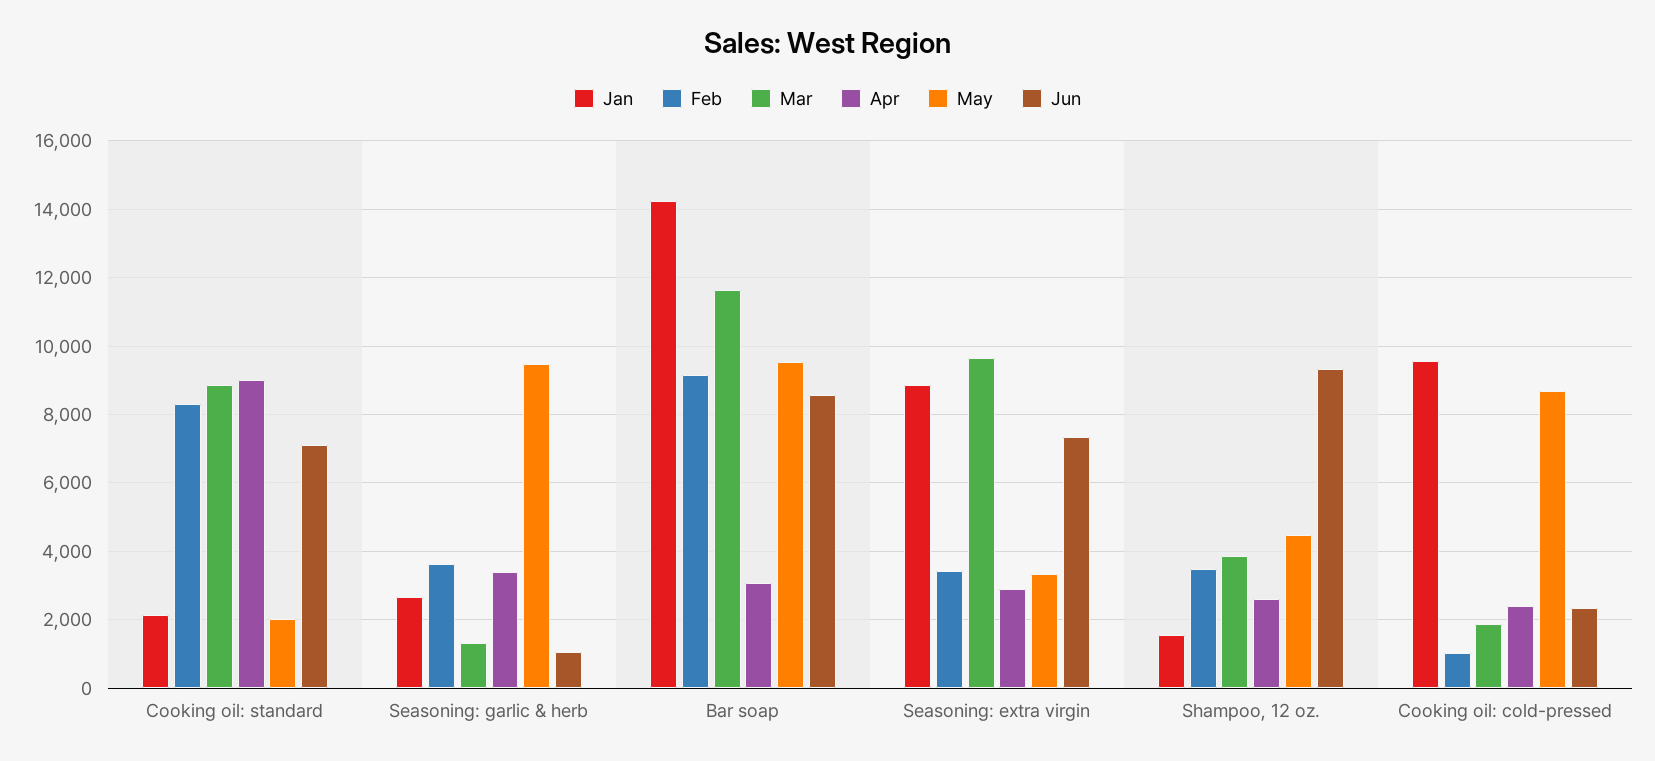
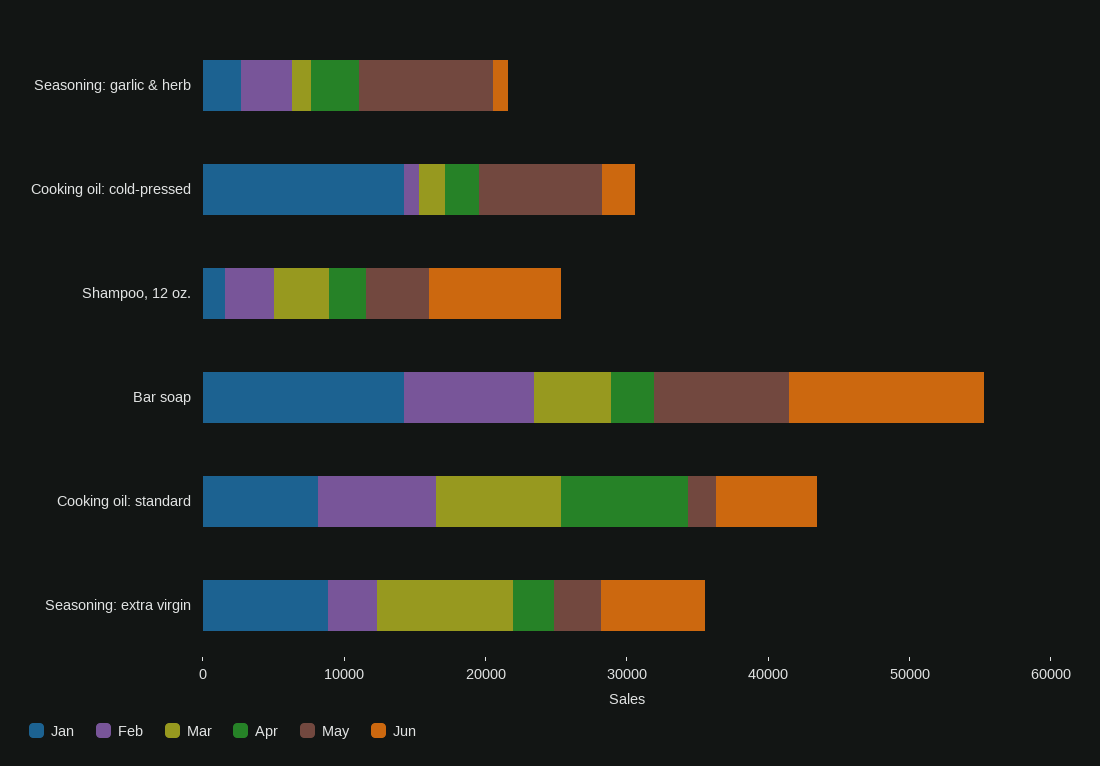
  {
    "Jan": {
-     "Cooking oil: standard": 2200,
+     "Cooking oil: standard": 8000,
      "Seasoning: garlic & herb": 2600,
      "Bar soap": 14200,
      "Seasoning: extra virgin": 8800,
      "Shampoo, 12 oz.": 1600,
-     "Cooking oil: cold-pressed": 9600
+     "Cooking oil: cold-pressed": 14000
    },
    "Feb": {
      "Cooking oil: standard": 8400,
      "Seasoning: garlic & herb": 3600,
      "Bar soap": 9200,
      "Seasoning: extra virgin": 3400,
      "Shampoo, 12 oz.": 3400,
      "Cooking oil: cold-pressed": 1000
    },
    "Mar": {
      "Cooking oil: standard": 8800,
      "Seasoning: garlic & herb": 1400,
-     "Bar soap": 11600,
+     "Bar soap": 6000,
      "Seasoning: extra virgin": 9600,
      "Shampoo, 12 oz.": 3800,
      "Cooking oil: cold-pressed": 1800
    },
    "Apr": {
      "Cooking oil: standard": 9000,
      "Seasoning: garlic & herb": 3400,
      "Bar soap": 3000,
      "Seasoning: extra virgin": 2800,
      "Shampoo, 12 oz.": 2600,
      "Cooking oil: cold-pressed": 2400
    },
    "May": {
      "Cooking oil: standard": 2000,
      "Seasoning: garlic & herb": 9400,
      "Bar soap": 9600,
      "Seasoning: extra virgin": 3400,
      "Shampoo, 12 oz.": 4400,
      "Cooking oil: cold-pressed": 8600
    },
    "Jun": {
      "Cooking oil: standard": 7000,
      "Seasoning: garlic & herb": 1000,
-     "Bar soap": 8600,
+     "Bar soap": 14000,
      "Seasoning: extra virgin": 7400,
      "Shampoo, 12 oz.": 9400,
      "Cooking oil: cold-pressed": 2400
    }
  }

